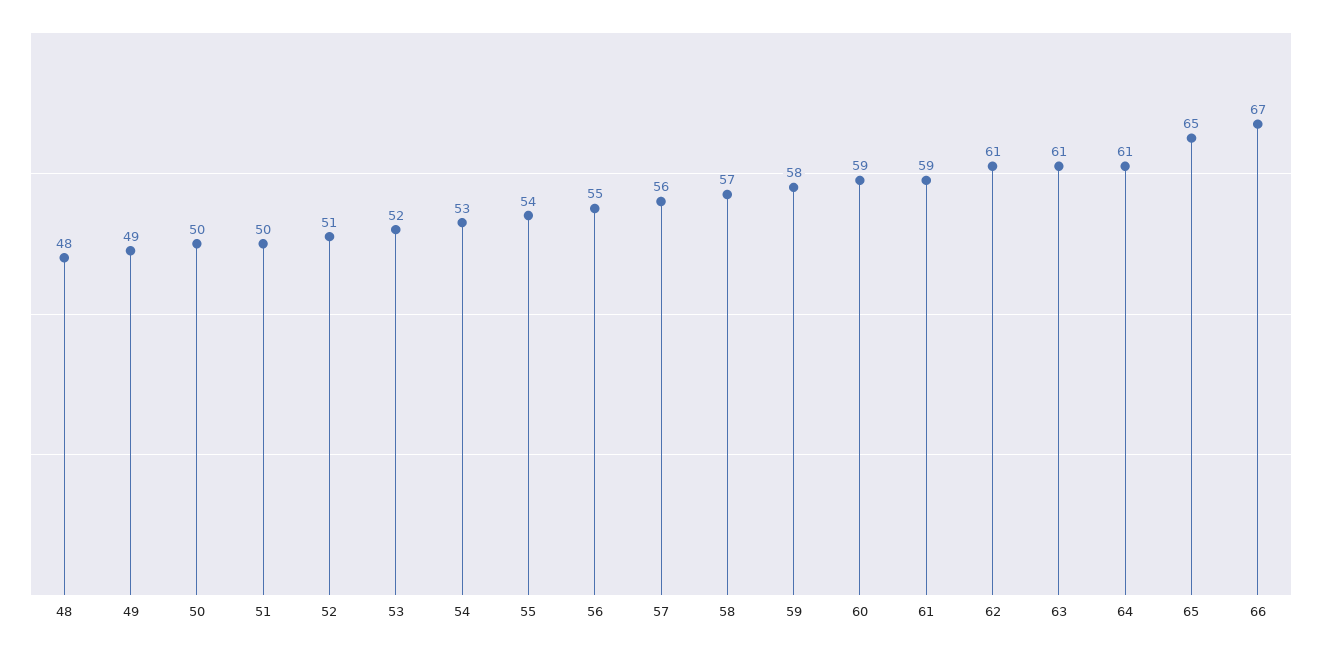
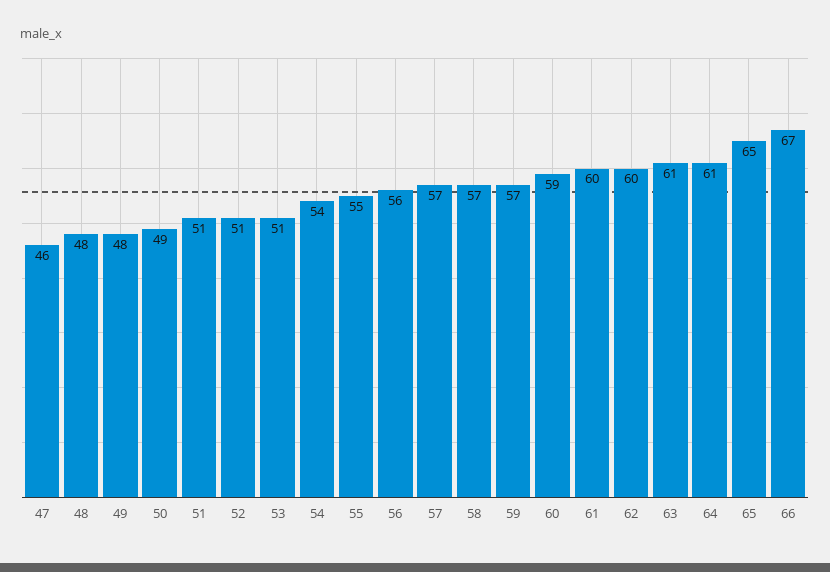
  {
    "48": 48,
-   "49": 49,
+   "49": 48,
-   "50": 50,
+   "50": 49,
-   "51": 50,
+   "51": 51,
    "52": 51,
-   "53": 52,
+   "53": 51,
-   "54": 53,
+   "54": 54,
-   "55": 54,
+   "55": 55,
-   "56": 55,
+   "56": 56,
-   "57": 56,
+   "57": 57,
    "58": 57,
-   "59": 58,
+   "59": 57,
    "60": 59,
-   "61": 59,
+   "61": 60,
-   "62": 61,
+   "62": 60,
    "63": 61,
    "64": 61,
    "65": 65,
-   "66": 67
+   "66": 67,
+   "47": 46
  }

